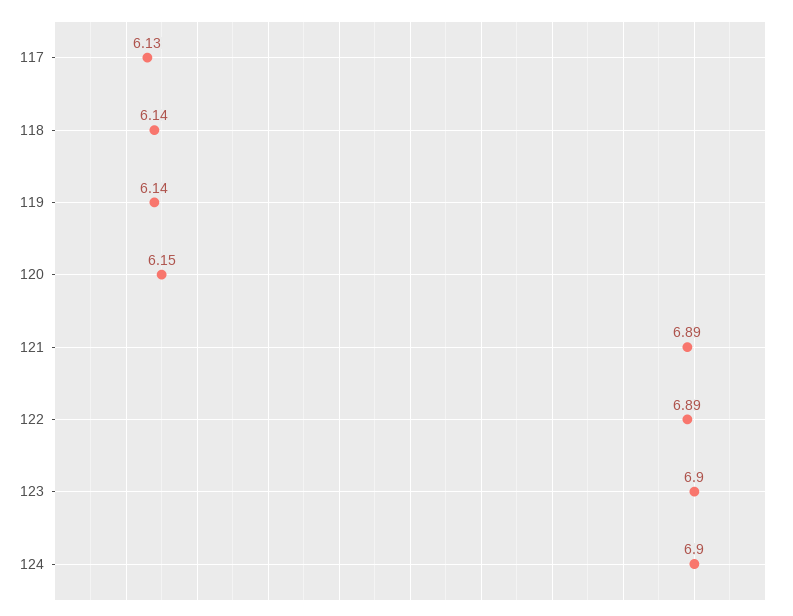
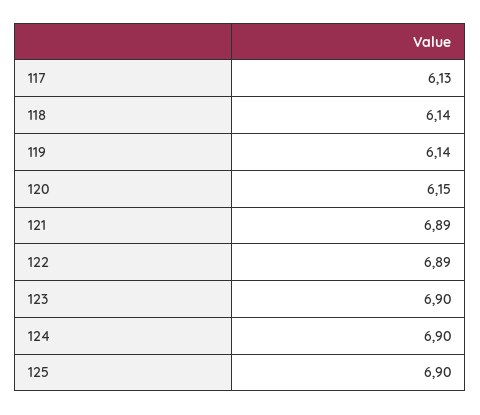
  {
    "117": 6.13,
    "118": 6.14,
    "119": 6.14,
    "120": 6.15,
    "121": 6.89,
    "122": 6.89,
    "123": 6.9,
-   "124": 6.9
+   "124": 6.9,
+   "125": 6.9
  }

